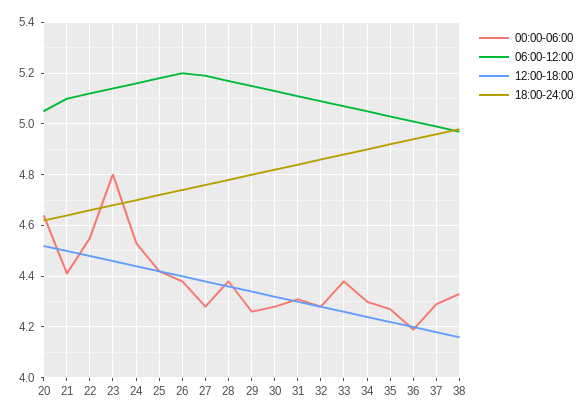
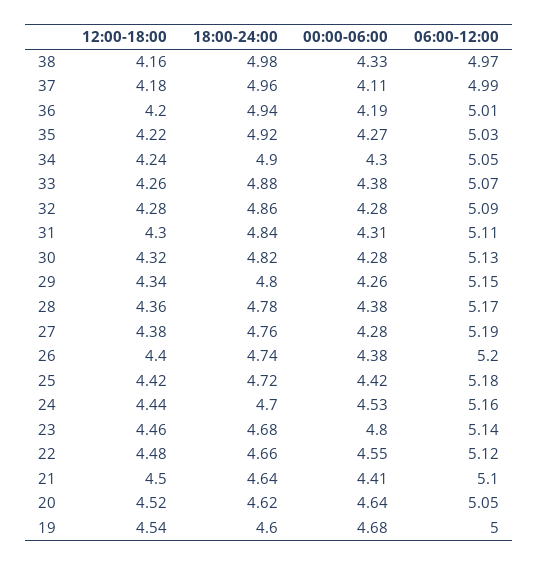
  {
    "00:00-06:00": {
      "20": 4.64,
      "21": 4.41,
      "22": 4.55,
      "23": 4.8,
      "24": 4.53,
      "25": 4.42,
      "26": 4.38,
      "27": 4.28,
      "28": 4.38,
      "29": 4.26,
      "30": 4.28,
      "31": 4.31,
      "32": 4.28,
      "33": 4.38,
      "34": 4.3,
      "35": 4.27,
      "36": 4.19,
-     "37": 4.3,
+     "37": 4.11,
-     "38": 4.33
+     "38": 4.33,
+     "19": 4.68
    },
    "06:00-12:00": {
      "20": 5.05,
      "21": 5.1,
      "22": 5.12,
      "23": 5.14,
      "24": 5.16,
      "25": 5.18,
      "26": 5.2,
      "27": 5.19,
      "28": 5.17,
      "29": 5.15,
      "30": 5.13,
      "31": 5.11,
      "32": 5.09,
      "33": 5.07,
      "34": 5.05,
      "35": 5.03,
      "36": 5.01,
      "37": 4.99,
-     "38": 4.97
+     "38": 4.97,
+     "19": 5
    },
    "12:00-18:00": {
      "20": 4.52,
      "21": 4.5,
      "22": 4.48,
      "23": 4.46,
      "24": 4.44,
      "25": 4.42,
      "26": 4.4,
      "27": 4.38,
      "28": 4.36,
      "29": 4.34,
      "30": 4.32,
      "31": 4.3,
      "32": 4.28,
      "33": 4.26,
      "34": 4.24,
      "35": 4.22,
      "36": 4.2,
      "37": 4.18,
-     "38": 4.16
+     "38": 4.16,
+     "19": 4.54
    },
    "18:00-24:00": {
      "20": 4.62,
      "21": 4.64,
      "22": 4.66,
      "23": 4.68,
      "24": 4.7,
      "25": 4.72,
      "26": 4.74,
      "27": 4.76,
      "28": 4.78,
      "29": 4.8,
      "30": 4.82,
      "31": 4.84,
      "32": 4.86,
      "33": 4.88,
      "34": 4.9,
      "35": 4.92,
      "36": 4.94,
      "37": 4.96,
-     "38": 4.98
+     "38": 4.98,
+     "19": 4.6
    }
  }

